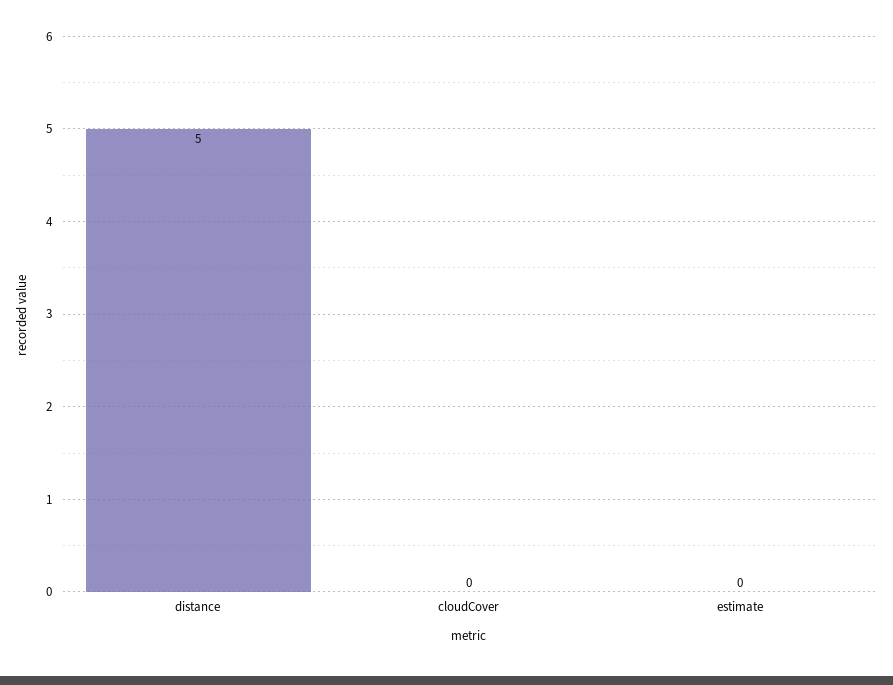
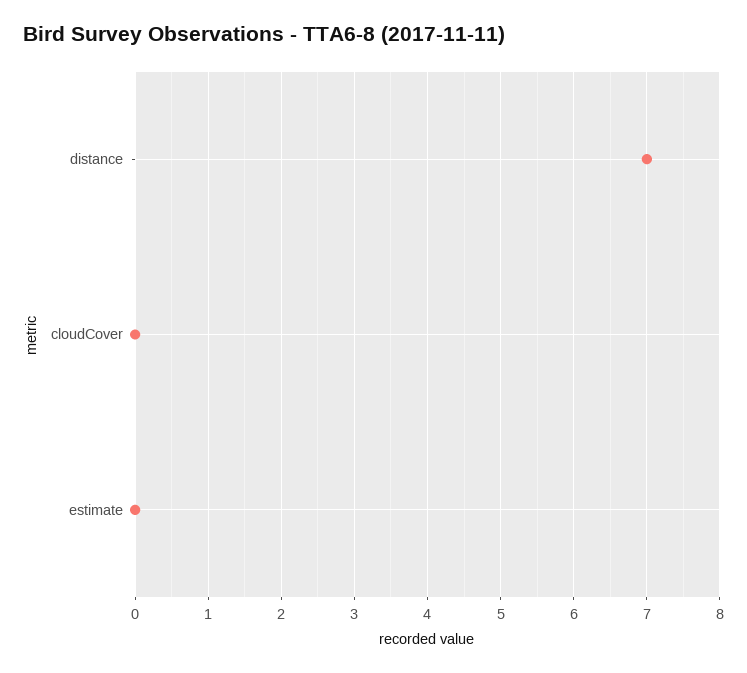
  {
-   "distance": 5,
+   "distance": 7,
    "cloudCover": 0,
    "estimate": 0
  }

